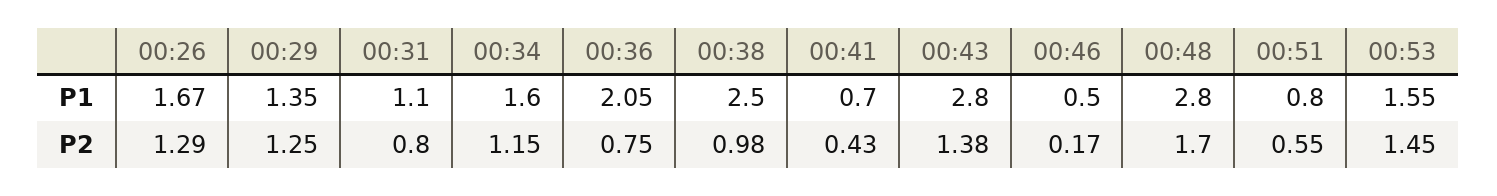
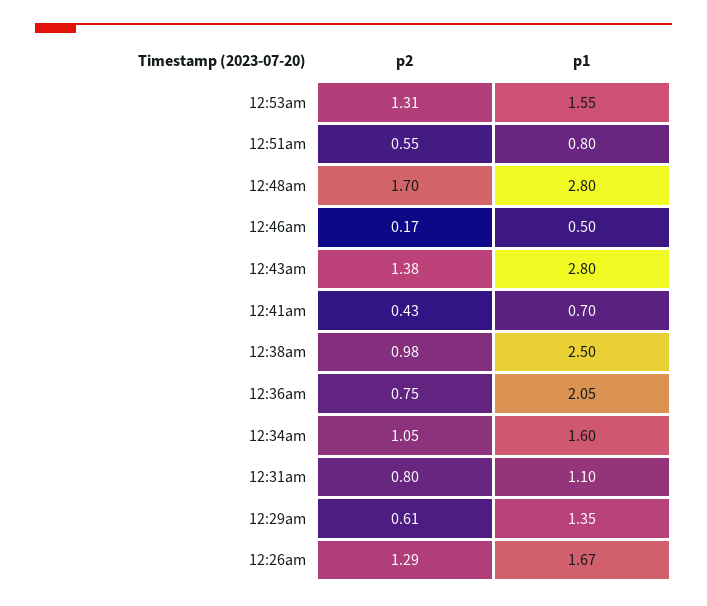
  {
    "00:26": {
      "P1": 1.67,
      "P2": 1.29
    },
    "00:29": {
      "P1": 1.35,
-     "P2": 1.25
+     "P2": 0.61
    },
    "00:31": {
      "P1": 1.1,
      "P2": 0.8
    },
    "00:34": {
      "P1": 1.6,
-     "P2": 1.15
+     "P2": 1.05
    },
    "00:36": {
      "P1": 2.05,
      "P2": 0.75
    },
    "00:38": {
      "P1": 2.5,
      "P2": 0.98
    },
    "00:41": {
      "P1": 0.7,
      "P2": 0.43
    },
    "00:43": {
      "P1": 2.8,
      "P2": 1.38
    },
    "00:46": {
      "P1": 0.5,
      "P2": 0.17
    },
    "00:48": {
      "P1": 2.8,
      "P2": 1.7
    },
    "00:51": {
      "P1": 0.8,
      "P2": 0.55
    },
    "00:53": {
      "P1": 1.55,
-     "P2": 1.45
+     "P2": 1.31
    }
  }

